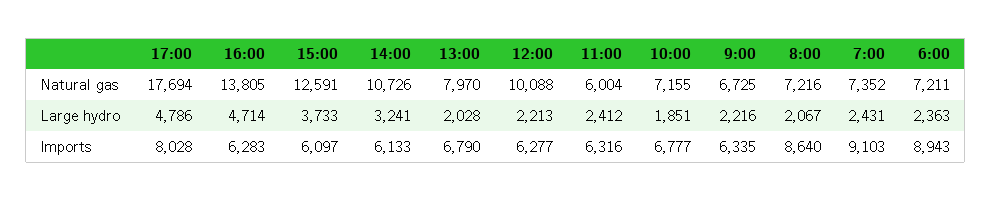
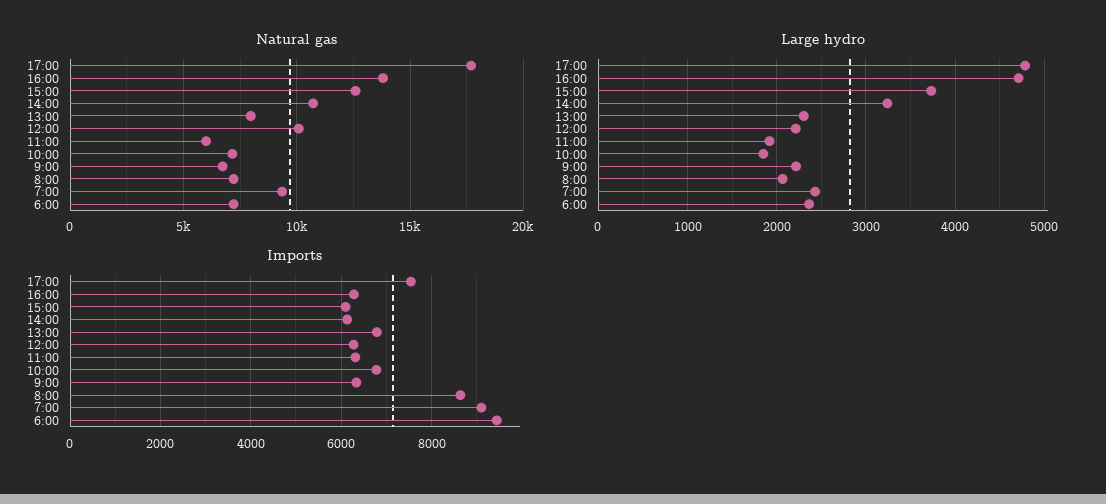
  {
    "Natural gas": {
      "17:00": 17694,
      "16:00": 13805,
      "15:00": 12591,
      "14:00": 10726,
      "13:00": 7970,
      "12:00": 10088,
      "11:00": 6004,
      "10:00": 7155,
      "9:00": 6725,
      "8:00": 7216,
-     "7:00": 7352,
+     "7:00": 9500,
      "6:00": 7211
    },
    "Large hydro": {
      "17:00": 4786,
      "16:00": 4714,
      "15:00": 3733,
      "14:00": 3241,
-     "13:00": 2028,
+     "13:00": 2300,
      "12:00": 2213,
-     "11:00": 2412,
+     "11:00": 1900,
      "10:00": 1851,
      "9:00": 2216,
      "8:00": 2067,
      "7:00": 2431,
      "6:00": 2363
    },
    "Imports": {
-     "17:00": 8028,
+     "17:00": 7600,
      "16:00": 6283,
      "15:00": 6097,
      "14:00": 6133,
      "13:00": 6790,
      "12:00": 6277,
      "11:00": 6316,
      "10:00": 6777,
      "9:00": 6335,
      "8:00": 8640,
      "7:00": 9103,
-     "6:00": 8943
+     "6:00": 9400
    }
  }

